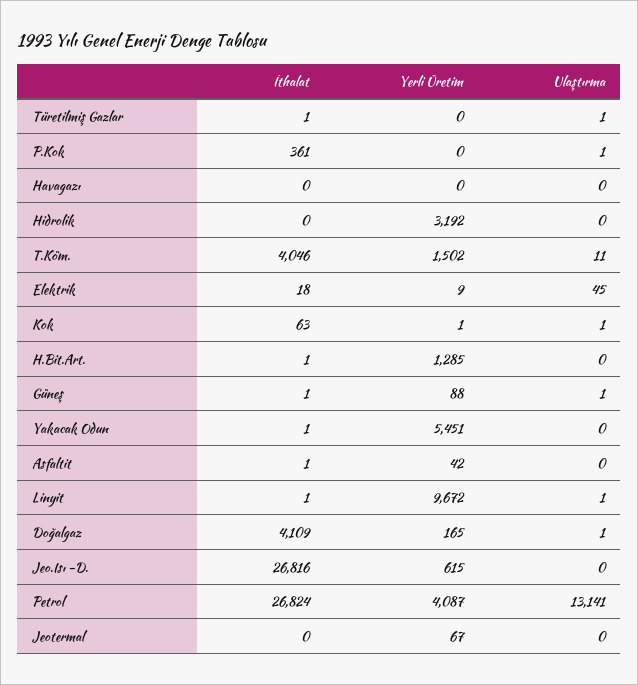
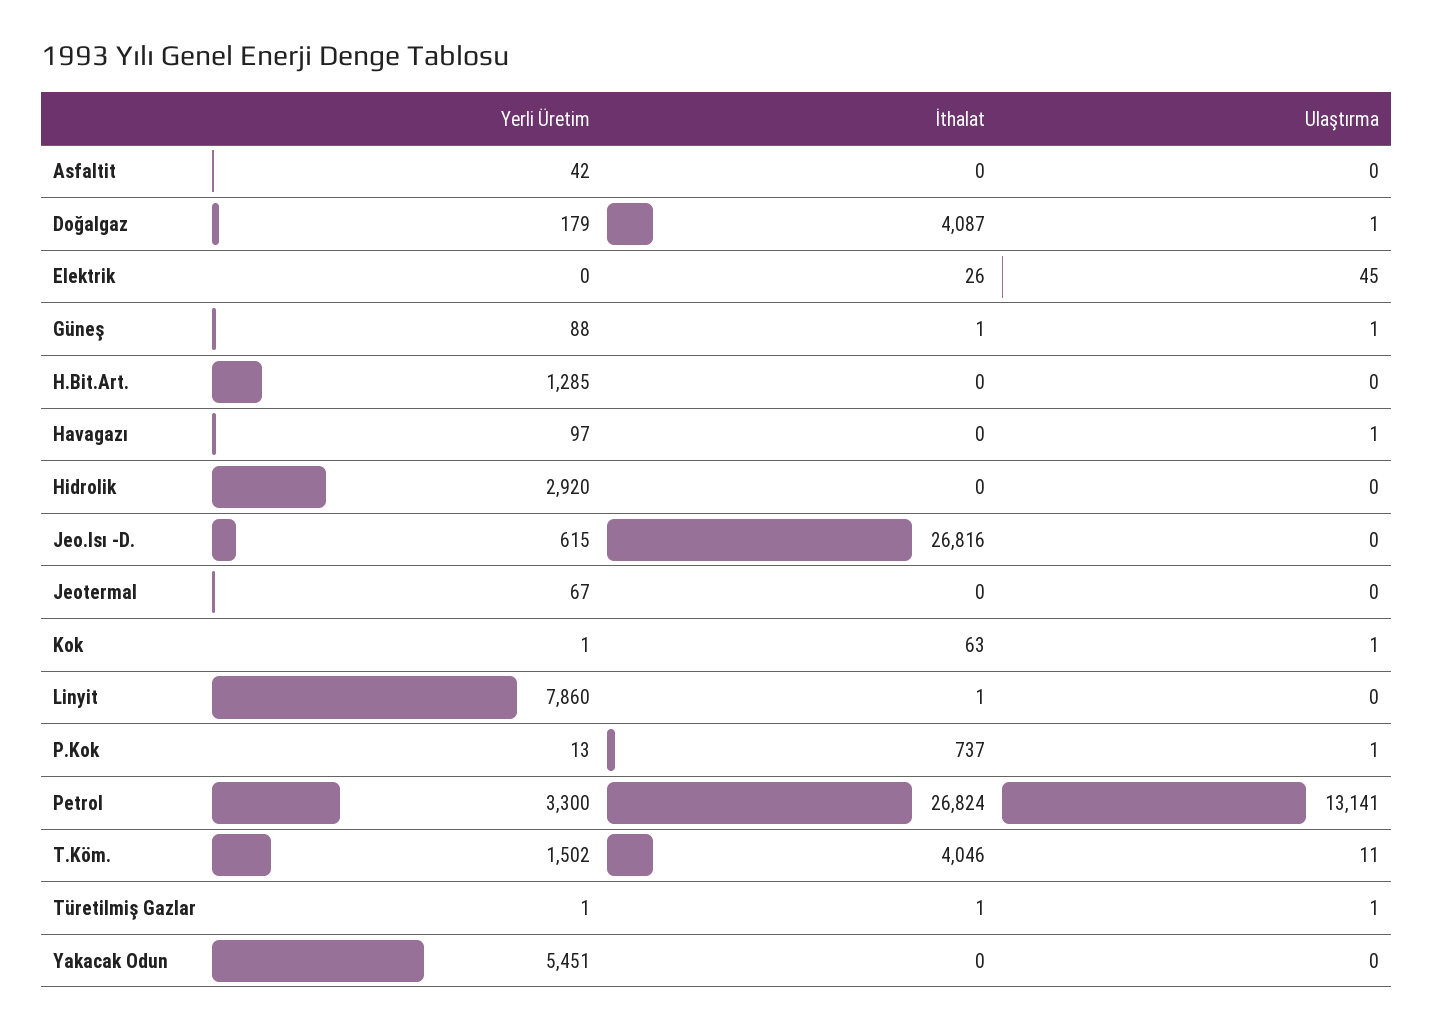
  {
    "İthalat": {
      "Türetilmiş Gazlar": 1,
-     "P.Kok": 361,
+     "P.Kok": 737,
      "Havagazı": 0,
      "Hidrolik": 0,
      "T.Köm.": 4046,
-     "Elektrik": 18,
+     "Elektrik": 26,
      "Kok": 63,
-     "H.Bit.Art.": 1,
+     "H.Bit.Art.": 0,
      "Güneş": 1,
-     "Yakacak Odun": 1,
+     "Yakacak Odun": 0,
-     "Asfaltit": 1,
+     "Asfaltit": 0,
      "Linyit": 1,
-     "Doğalgaz": 4109,
+     "Doğalgaz": 4087,
      "Jeo.Isı -D.": 26816,
      "Petrol": 26824,
      "Jeotermal": 0
    },
    "Yerli Üretim": {
-     "Türetilmiş Gazlar": 0,
+     "Türetilmiş Gazlar": 1,
-     "P.Kok": 0,
+     "P.Kok": 13,
-     "Havagazı": 0,
+     "Havagazı": 97,
-     "Hidrolik": 3192,
+     "Hidrolik": 2920,
      "T.Köm.": 1502,
-     "Elektrik": 9,
+     "Elektrik": 0,
      "Kok": 1,
      "H.Bit.Art.": 1285,
      "Güneş": 88,
      "Yakacak Odun": 5451,
      "Asfaltit": 42,
-     "Linyit": 9672,
+     "Linyit": 7860,
-     "Doğalgaz": 165,
+     "Doğalgaz": 179,
      "Jeo.Isı -D.": 615,
-     "Petrol": 4087,
+     "Petrol": 3300,
      "Jeotermal": 67
    },
    "Ulaştırma": {
      "Türetilmiş Gazlar": 1,
      "P.Kok": 1,
-     "Havagazı": 0,
+     "Havagazı": 1,
      "Hidrolik": 0,
      "T.Köm.": 11,
      "Elektrik": 45,
      "Kok": 1,
      "H.Bit.Art.": 0,
      "Güneş": 1,
      "Yakacak Odun": 0,
      "Asfaltit": 0,
-     "Linyit": 1,
+     "Linyit": 0,
      "Doğalgaz": 1,
      "Jeo.Isı -D.": 0,
      "Petrol": 13141,
      "Jeotermal": 0
    }
  }

